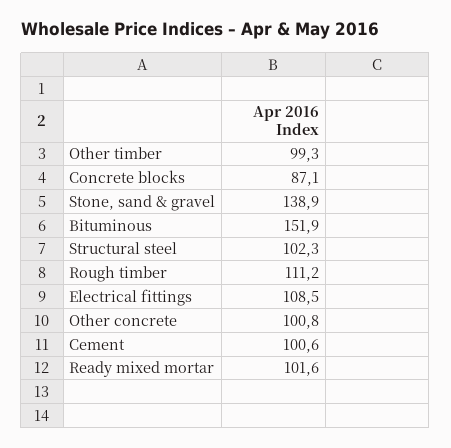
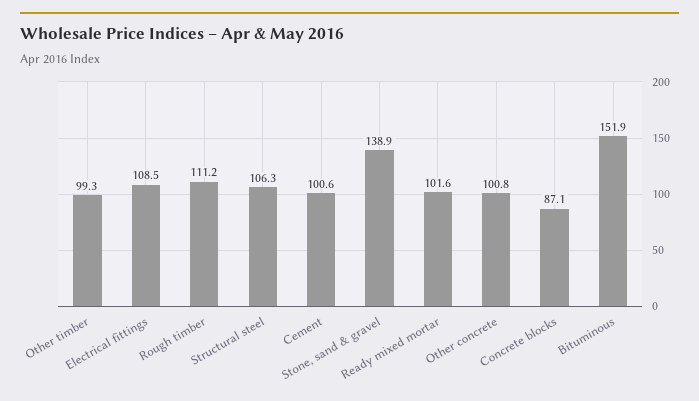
  {
    "Other timber": 99.3,
    "Concrete blocks": 87.1,
    "Stone, sand & gravel": 138.9,
    "Bituminous": 151.9,
-   "Structural steel": 102.3,
+   "Structural steel": 106.3,
    "Rough timber": 111.2,
    "Electrical fittings": 108.5,
    "Other concrete": 100.8,
    "Cement": 100.6,
    "Ready mixed mortar": 101.6
  }

